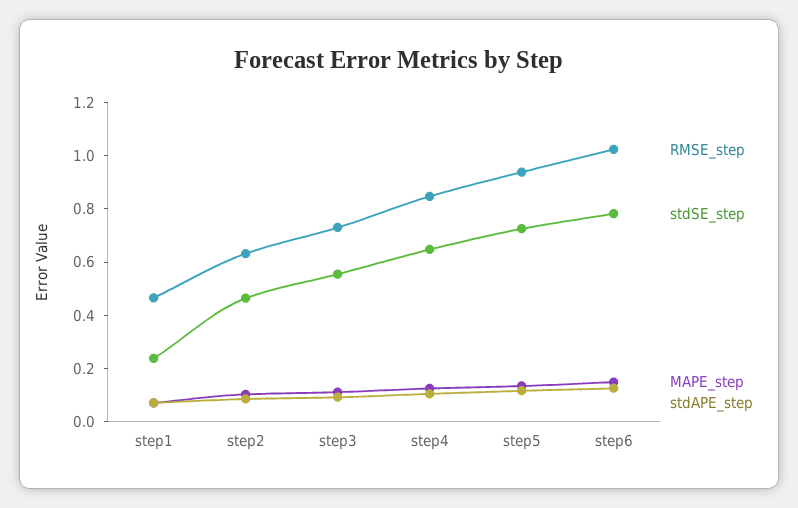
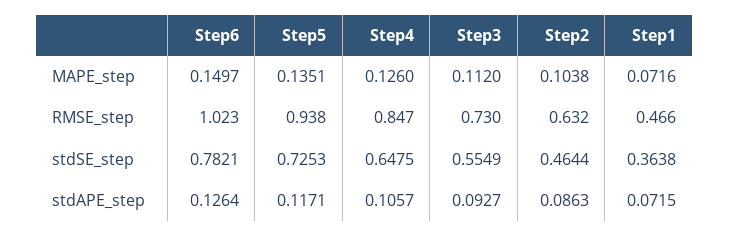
  {
    "RMSE_step": {
      "step1": 0.466,
      "step2": 0.632,
      "step3": 0.73,
      "step4": 0.847,
      "step5": 0.938,
      "step6": 1.023
    },
    "stdSE_step": {
-     "step1": 0.25,
+     "step1": 0.3638,
      "step2": 0.4644,
      "step3": 0.5549,
      "step4": 0.6475,
      "step5": 0.7253,
      "step6": 0.7821
    },
    "MAPE_step": {
      "step1": 0.0716,
      "step2": 0.1038,
      "step3": 0.112,
      "step4": 0.126,
      "step5": 0.1351,
      "step6": 0.1497
    },
    "stdAPE_step": {
      "step1": 0.0715,
      "step2": 0.0863,
      "step3": 0.0927,
      "step4": 0.1057,
      "step5": 0.1171,
      "step6": 0.1264
    }
  }

